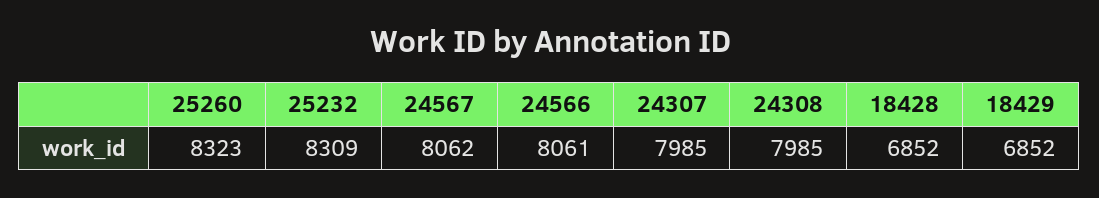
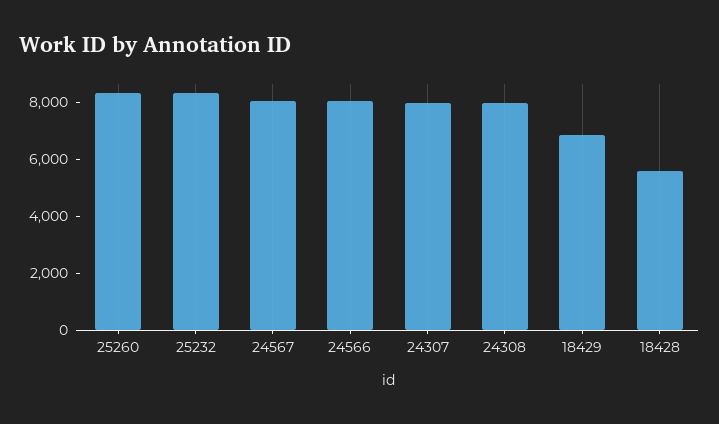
  {
    "25260": 8323,
    "25232": 8309,
    "24567": 8062,
    "24566": 8061,
    "24307": 7985,
    "24308": 7985,
-   "18428": 6852,
+   "18428": 5500,
    "18429": 6852
  }

